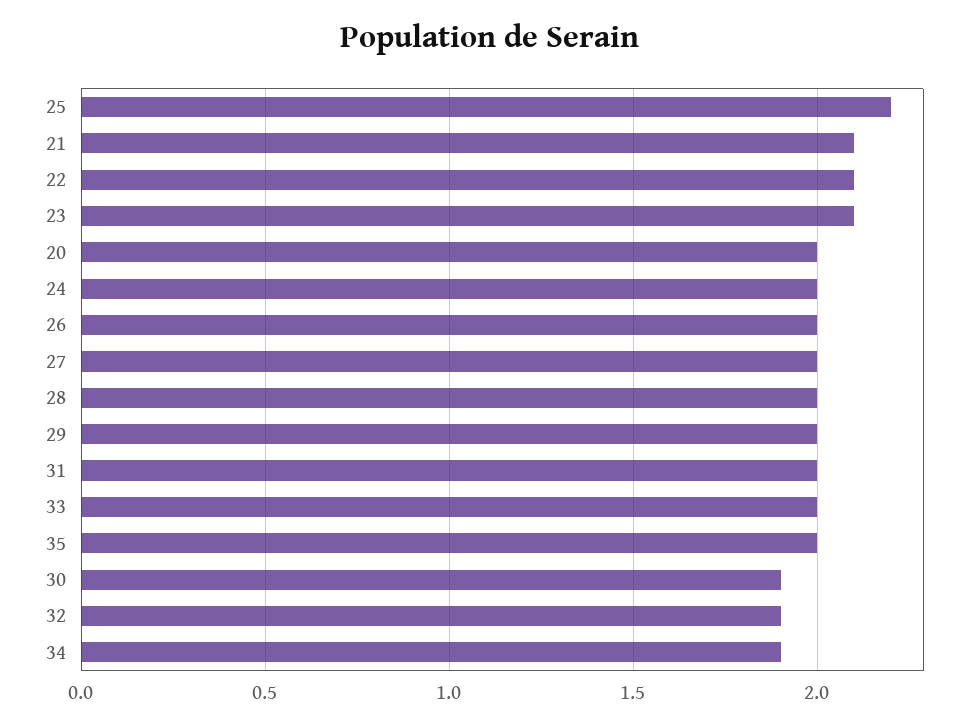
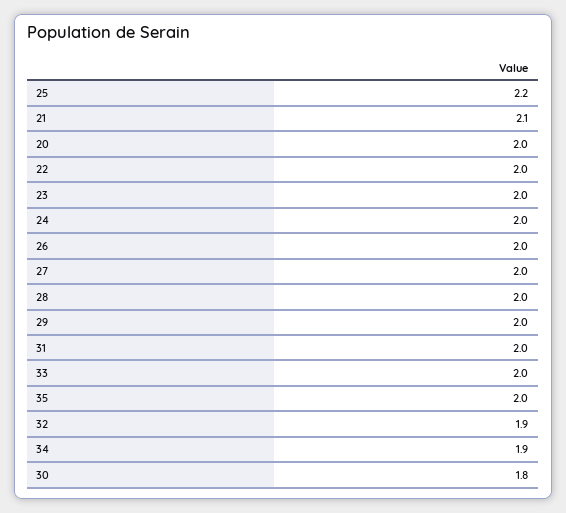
  {
    "25": 2.2,
    "21": 2.1,
-   "22": 2.1,
+   "22": 2,
-   "23": 2.1,
+   "23": 2,
    "20": 2,
    "24": 2,
    "26": 2,
    "27": 2,
    "28": 2,
    "29": 2,
    "31": 2,
    "33": 2,
    "35": 2,
-   "30": 1.9,
+   "30": 1.8,
    "32": 1.9,
    "34": 1.9
  }

